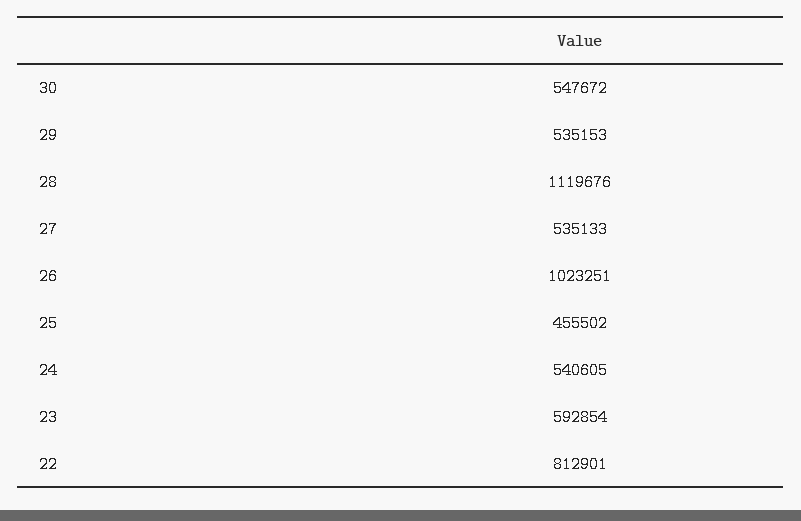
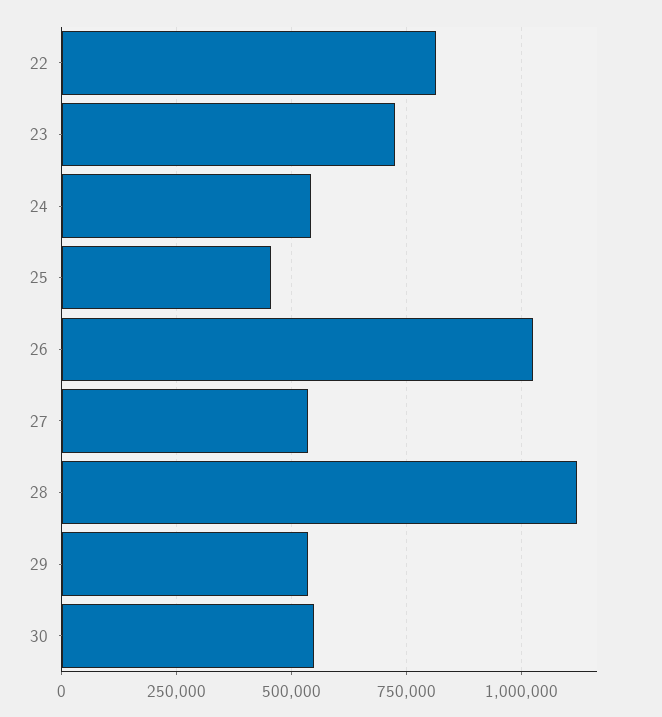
  {
    "30": 547672,
    "29": 535153,
    "28": 1119676,
    "27": 535133,
    "26": 1023251,
    "25": 455502,
    "24": 540605,
-   "23": 592854,
+   "23": 725000,
    "22": 812901
  }

